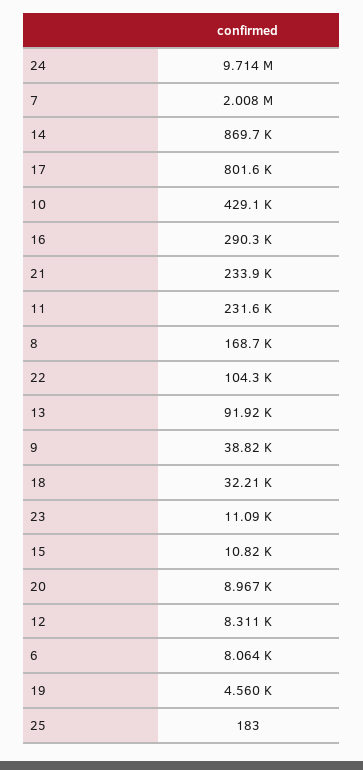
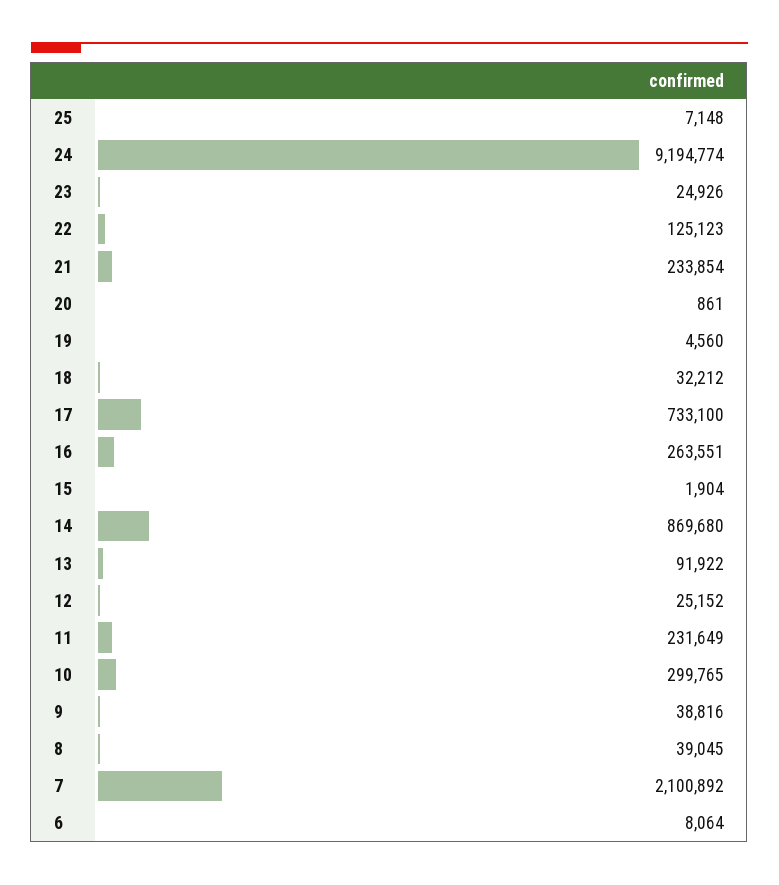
  {
-   "24": 9714000,
+   "24": 9194774,
-   "7": 2008000,
+   "7": 2100892,
    "14": 869680,
-   "17": 801600,
+   "17": 733100,
-   "10": 429100,
+   "10": 299765,
-   "16": 290300,
+   "16": 263551,
    "21": 233854,
    "11": 231649,
-   "8": 168700,
+   "8": 39045,
-   "22": 104300,
+   "22": 125123,
    "13": 91922,
    "9": 38816,
    "18": 32212,
-   "23": 11090,
+   "23": 24926,
-   "15": 10820,
+   "15": 1904,
-   "20": 8967,
+   "20": 861,
-   "12": 8311,
+   "12": 25152,
    "6": 8064,
    "19": 4560,
-   "25": 183
+   "25": 7148
  }

